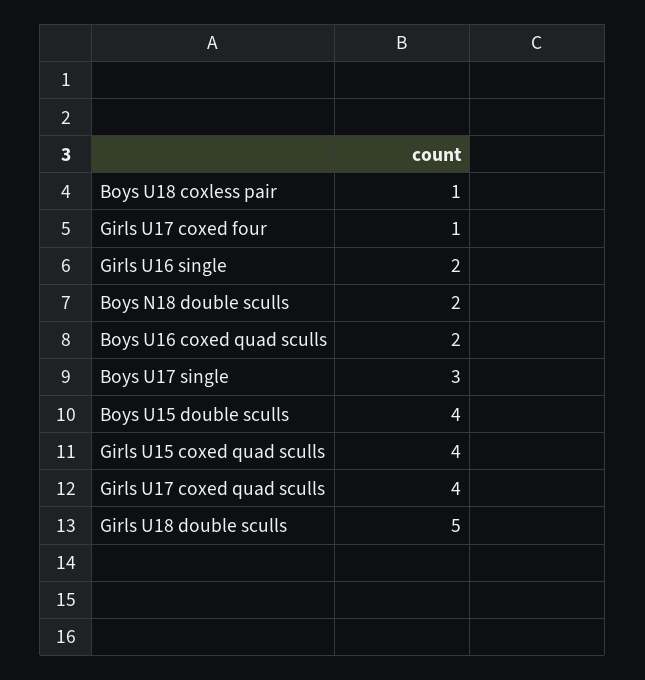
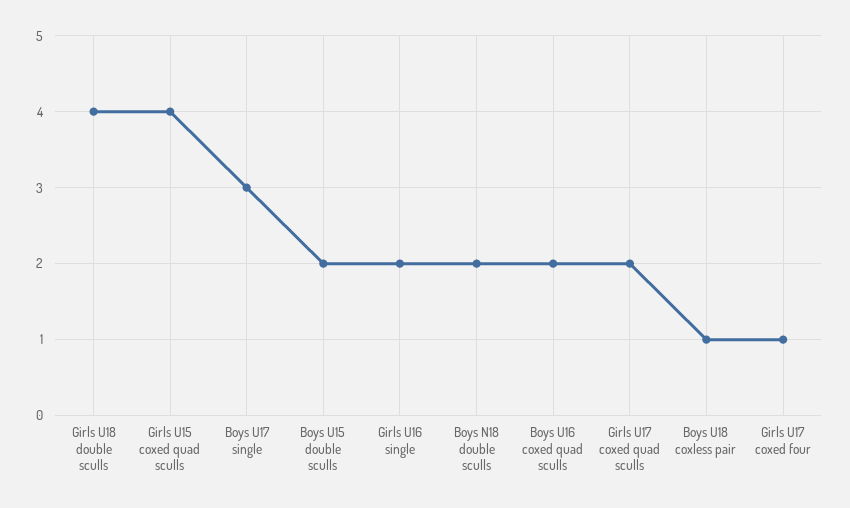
  {
    "Boys U18 coxless pair": 1,
    "Girls U17 coxed four": 1,
    "Girls U16 single": 2,
    "Boys N18 double sculls": 2,
    "Boys U16 coxed quad sculls": 2,
    "Boys U17 single": 3,
-   "Boys U15 double sculls": 4,
+   "Boys U15 double sculls": 2,
    "Girls U15 coxed quad sculls": 4,
-   "Girls U17 coxed quad sculls": 4,
+   "Girls U17 coxed quad sculls": 2,
-   "Girls U18 double sculls": 5
+   "Girls U18 double sculls": 4
  }

